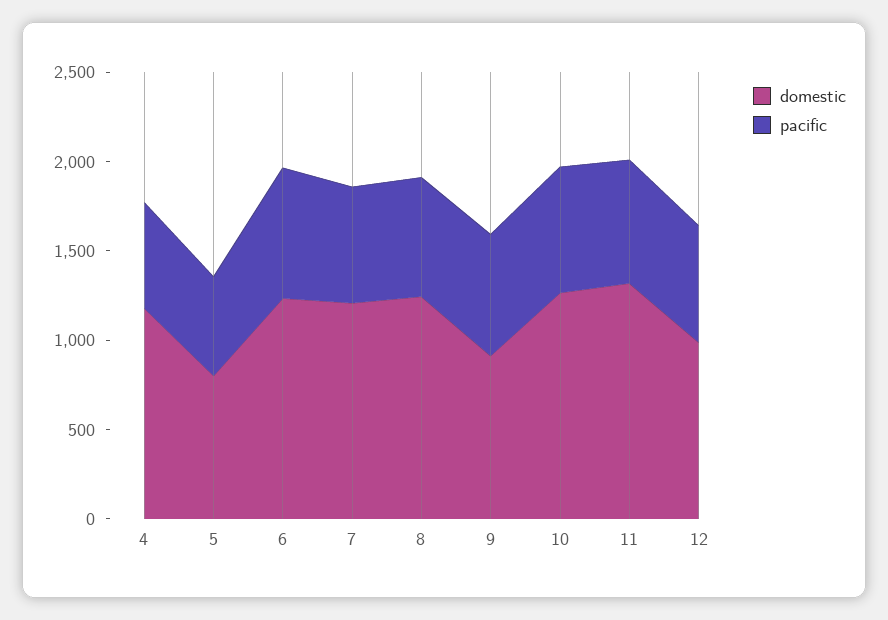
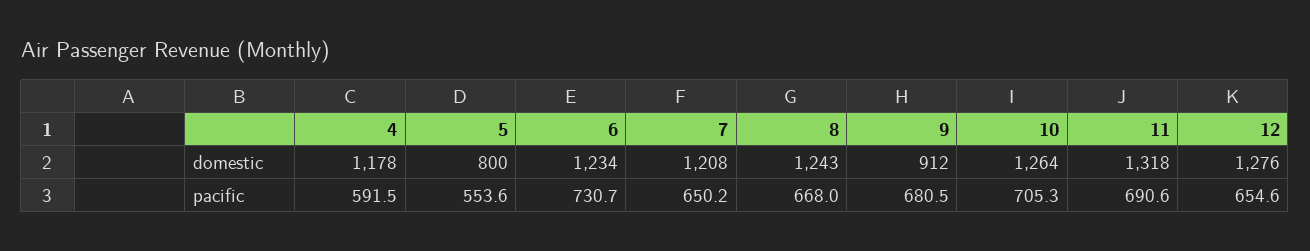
  {
    "domestic": {
      "4": 1178,
      "5": 800,
      "6": 1234,
      "7": 1208,
      "8": 1243,
      "9": 912,
      "10": 1264,
      "11": 1318,
-     "12": 1000
+     "12": 1276
    },
    "pacific": {
      "4": 591.5,
      "5": 553.6,
      "6": 730.7,
      "7": 650.2,
      "8": 668,
      "9": 680.5,
      "10": 705.3,
      "11": 690.6,
      "12": 654.6
    }
  }

